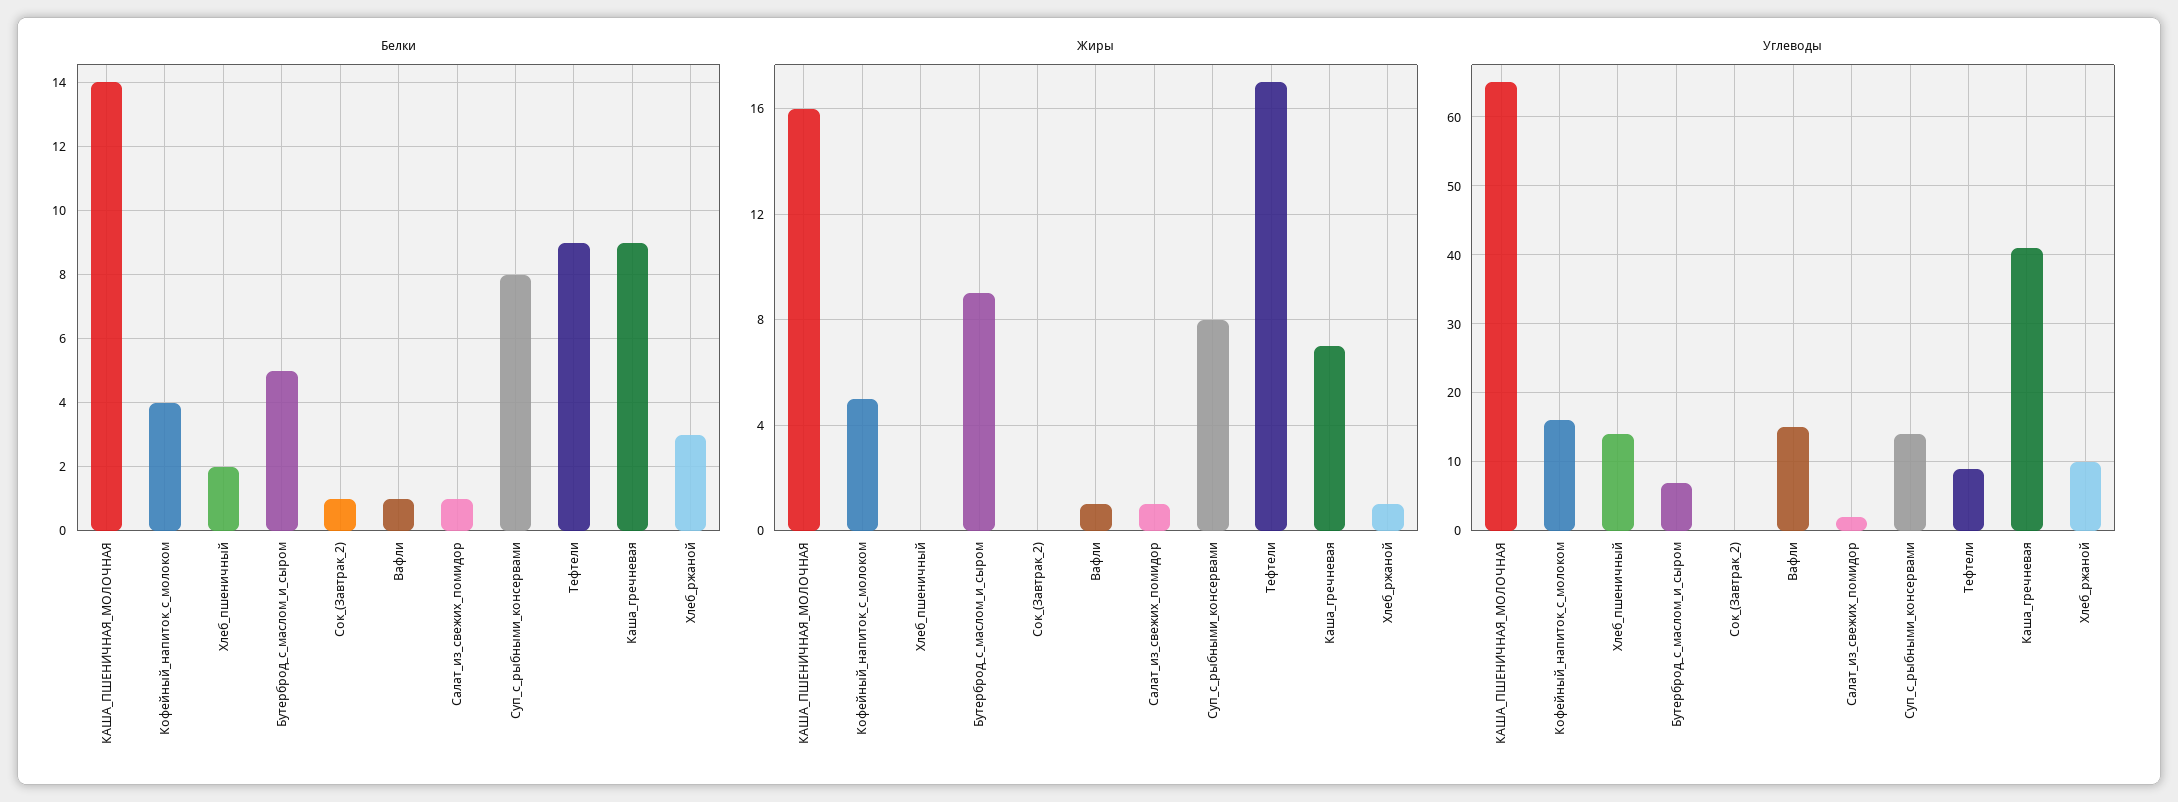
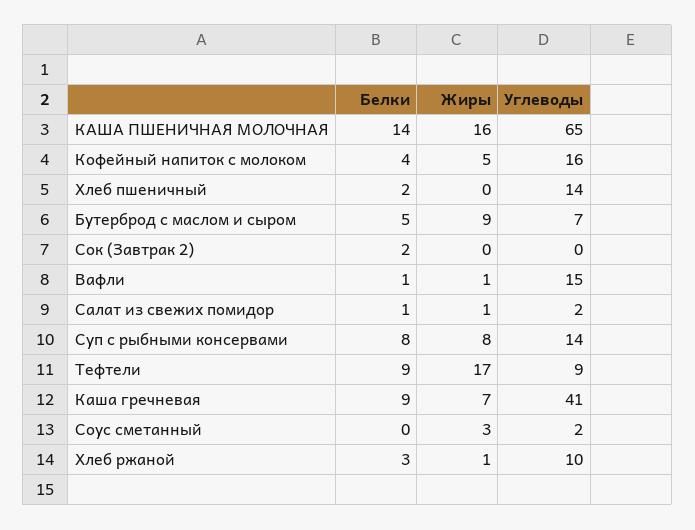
  {
    "Белки": {
      "КАША_ПШЕНИЧНАЯ_МОЛОЧНАЯ": 14,
      "Кофейный_напиток_с_молоком": 4,
      "Хлеб_пшеничный": 2,
      "Бутерброд_с_маслом_и_сыром": 5,
-     "Сок_(Завтрак_2)": 1,
+     "Сок_(Завтрак_2)": 2,
      "Вафли": 1,
      "Салат_из_свежих_помидор": 1,
      "Суп_с_рыбными_консервами": 8,
      "Тефтели": 9,
      "Каша_гречневая": 9,
-     "Хлеб_ржаной": 3
+     "Хлеб_ржаной": 3,
+     "Соус сметанный": 0
    },
    "Жиры": {
      "КАША_ПШЕНИЧНАЯ_МОЛОЧНАЯ": 16,
      "Кофейный_напиток_с_молоком": 5,
      "Хлеб_пшеничный": 0,
      "Бутерброд_с_маслом_и_сыром": 9,
      "Сок_(Завтрак_2)": 0,
      "Вафли": 1,
      "Салат_из_свежих_помидор": 1,
      "Суп_с_рыбными_консервами": 8,
      "Тефтели": 17,
      "Каша_гречневая": 7,
-     "Хлеб_ржаной": 1
+     "Хлеб_ржаной": 1,
+     "Соус сметанный": 3
    },
    "Углеводы": {
      "КАША_ПШЕНИЧНАЯ_МОЛОЧНАЯ": 65,
      "Кофейный_напиток_с_молоком": 16,
      "Хлеб_пшеничный": 14,
      "Бутерброд_с_маслом_и_сыром": 7,
      "Сок_(Завтрак_2)": 0,
      "Вафли": 15,
      "Салат_из_свежих_помидор": 2,
      "Суп_с_рыбными_консервами": 14,
      "Тефтели": 9,
      "Каша_гречневая": 41,
-     "Хлеб_ржаной": 10
+     "Хлеб_ржаной": 10,
+     "Соус сметанный": 2
    }
  }

